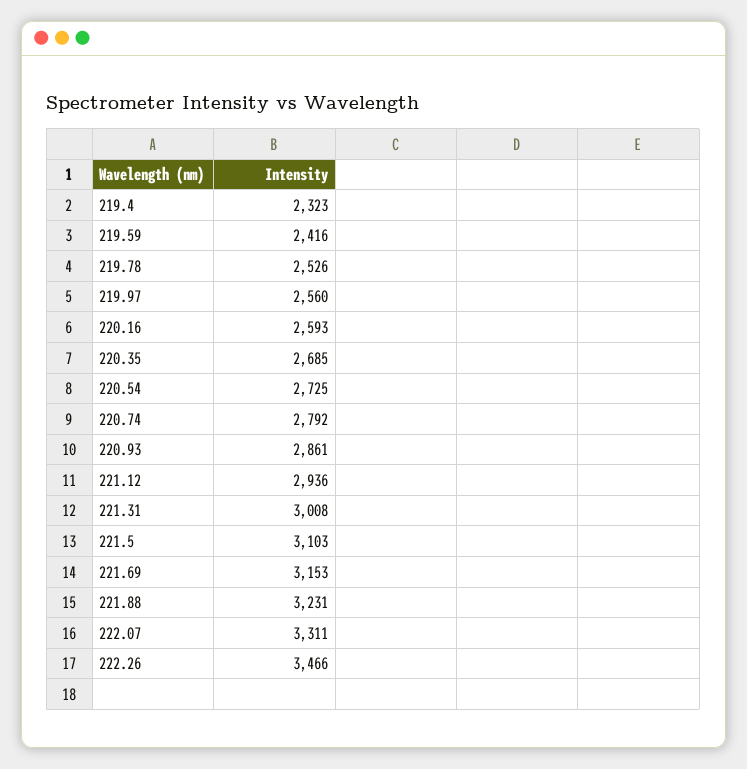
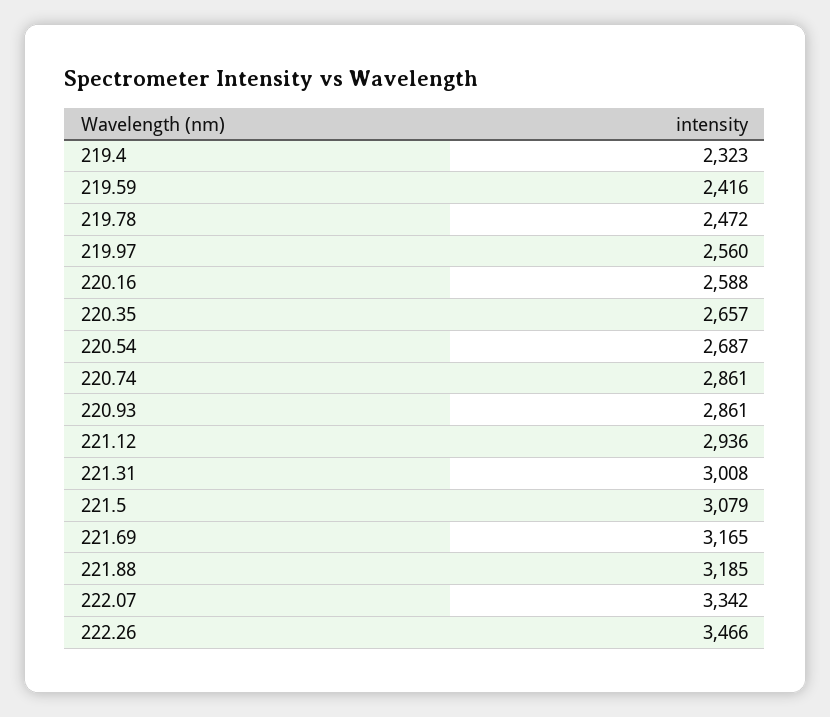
  {
    "219.4": 2323,
    "219.59": 2416,
-   "219.78": 2526,
+   "219.78": 2472,
    "219.97": 2560,
-   "220.16": 2593,
+   "220.16": 2588,
-   "220.35": 2685,
+   "220.35": 2657,
-   "220.54": 2725,
+   "220.54": 2687,
-   "220.74": 2792,
+   "220.74": 2861,
    "220.93": 2861,
    "221.12": 2936,
    "221.31": 3008,
-   "221.5": 3103,
+   "221.5": 3079,
-   "221.69": 3153,
+   "221.69": 3165,
-   "221.88": 3231,
+   "221.88": 3185,
-   "222.07": 3311,
+   "222.07": 3342,
    "222.26": 3466
  }

